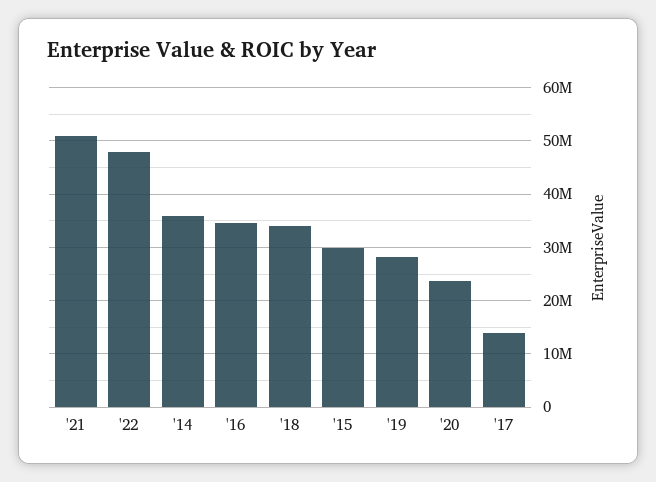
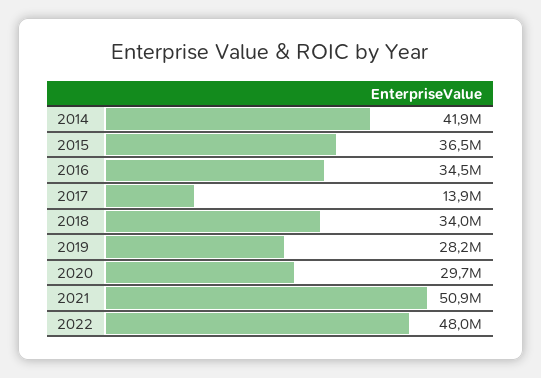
  {
    "'21": 50900000,
    "'22": 48000000,
-   "'14": 36000000,
+   "'14": 41900000,
    "'16": 34500000,
    "'18": 34000000,
-   "'15": 30000000,
+   "'15": 36500000,
    "'19": 28200000,
-   "'20": 24000000,
+   "'20": 29700000,
    "'17": 13900000
  }

